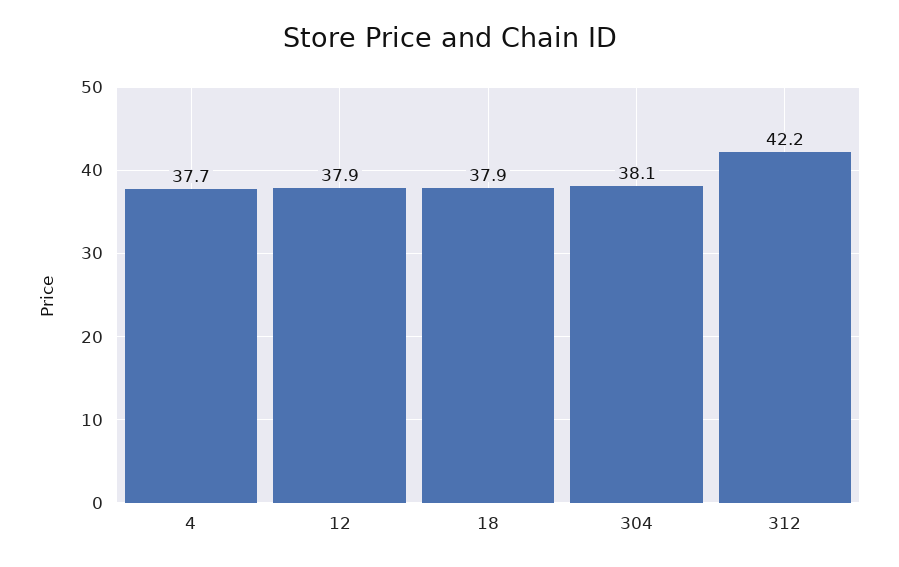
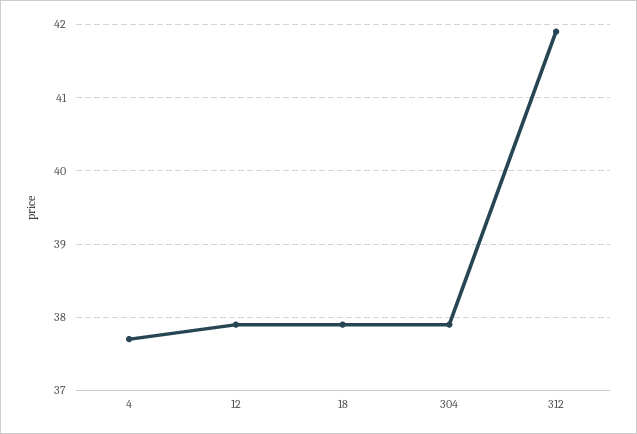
  {
    "4": 37.7,
    "12": 37.9,
    "18": 37.9,
-   "304": 38.1,
+   "304": 37.9,
-   "312": 42.2
+   "312": 41.9
  }

